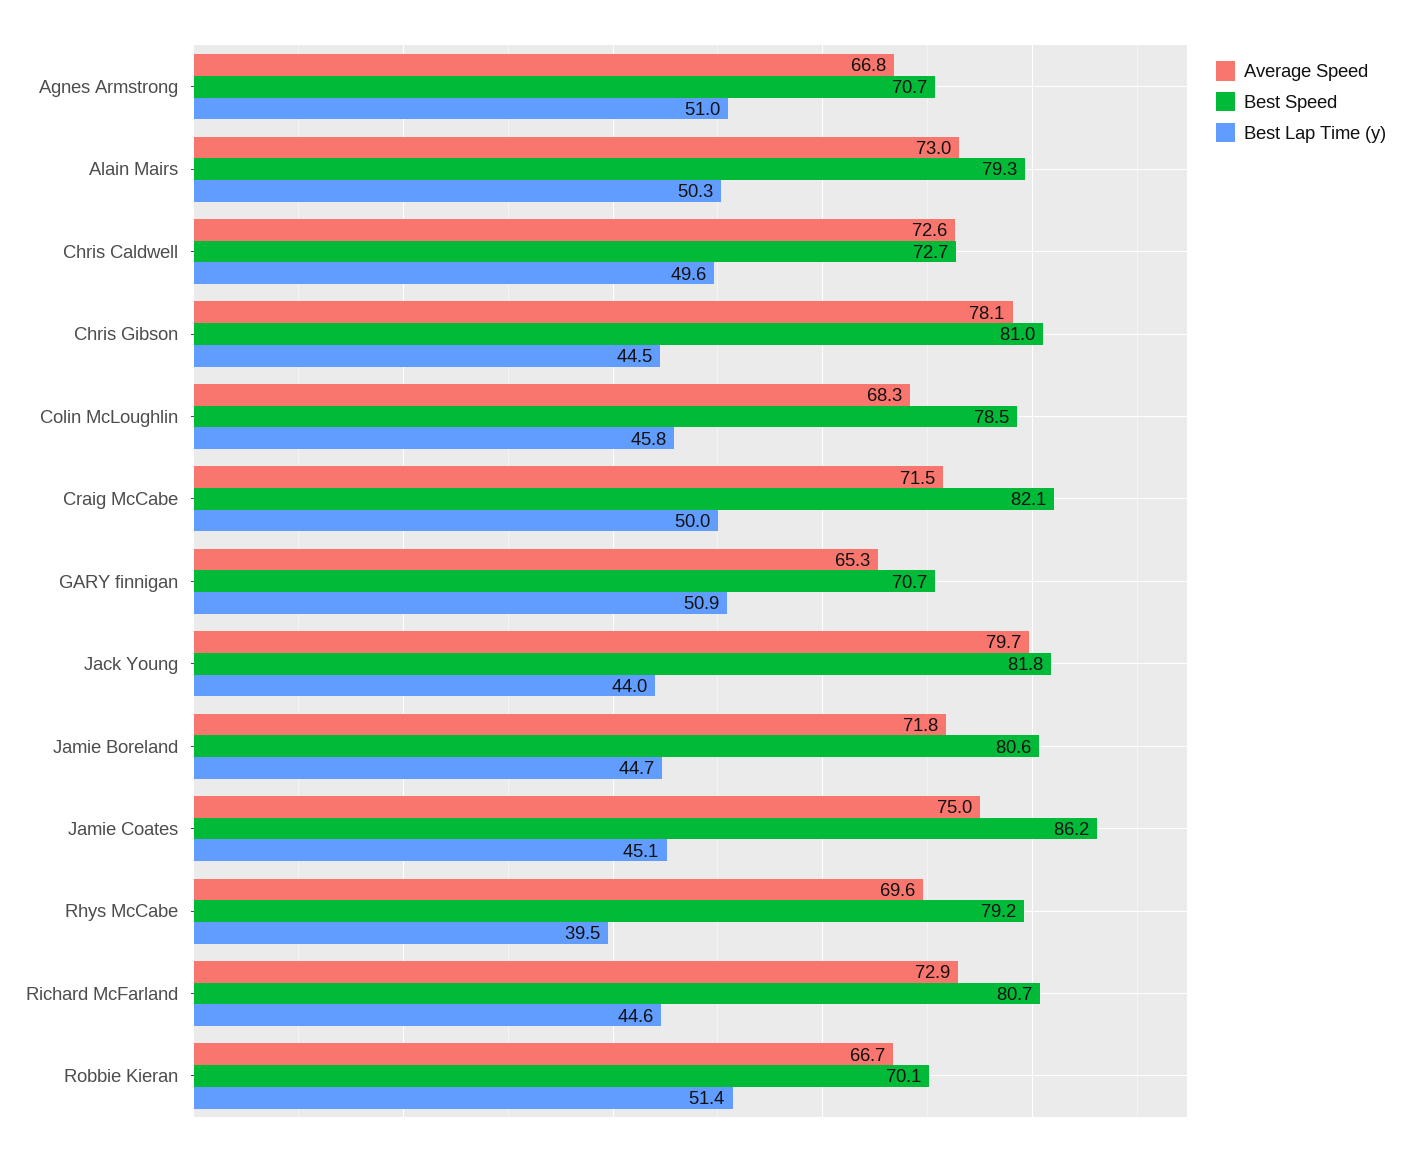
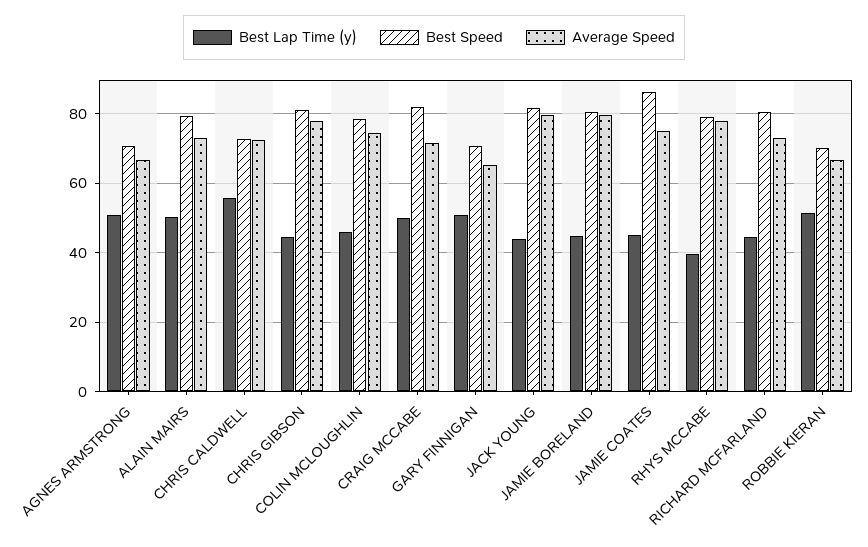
  {
    "Average Speed": {
      "Agnes Armstrong": 66.8,
      "Alain Mairs": 73,
      "Chris Caldwell": 72.6,
      "Chris Gibson": 78.1,
-     "Colin McLoughlin": 68.3,
+     "Colin McLoughlin": 74,
      "Craig McCabe": 71.5,
      "GARY finnigan": 65.3,
      "Jack Young": 79.7,
-     "Jamie Boreland": 71.8,
+     "Jamie Boreland": 80,
      "Jamie Coates": 75,
-     "Rhys McCabe": 69.6,
+     "Rhys McCabe": 78,
      "Richard McFarland": 72.9,
      "Robbie Kieran": 66.7
    },
    "Best Speed": {
      "Agnes Armstrong": 70.7,
      "Alain Mairs": 79.3,
      "Chris Caldwell": 72.7,
      "Chris Gibson": 81,
      "Colin McLoughlin": 78.5,
      "Craig McCabe": 82.1,
      "GARY finnigan": 70.7,
      "Jack Young": 81.8,
      "Jamie Boreland": 80.6,
      "Jamie Coates": 86.2,
      "Rhys McCabe": 79.2,
      "Richard McFarland": 80.7,
      "Robbie Kieran": 70.1
    },
    "Best Lap Time (y)": {
      "Agnes Armstrong": 51,
      "Alain Mairs": 50.3,
-     "Chris Caldwell": 49.6,
+     "Chris Caldwell": 56,
      "Chris Gibson": 44.5,
      "Colin McLoughlin": 45.8,
      "Craig McCabe": 50,
      "GARY finnigan": 50.9,
      "Jack Young": 44,
      "Jamie Boreland": 44.7,
      "Jamie Coates": 45.1,
      "Rhys McCabe": 39.5,
      "Richard McFarland": 44.6,
      "Robbie Kieran": 51.4
    }
  }

